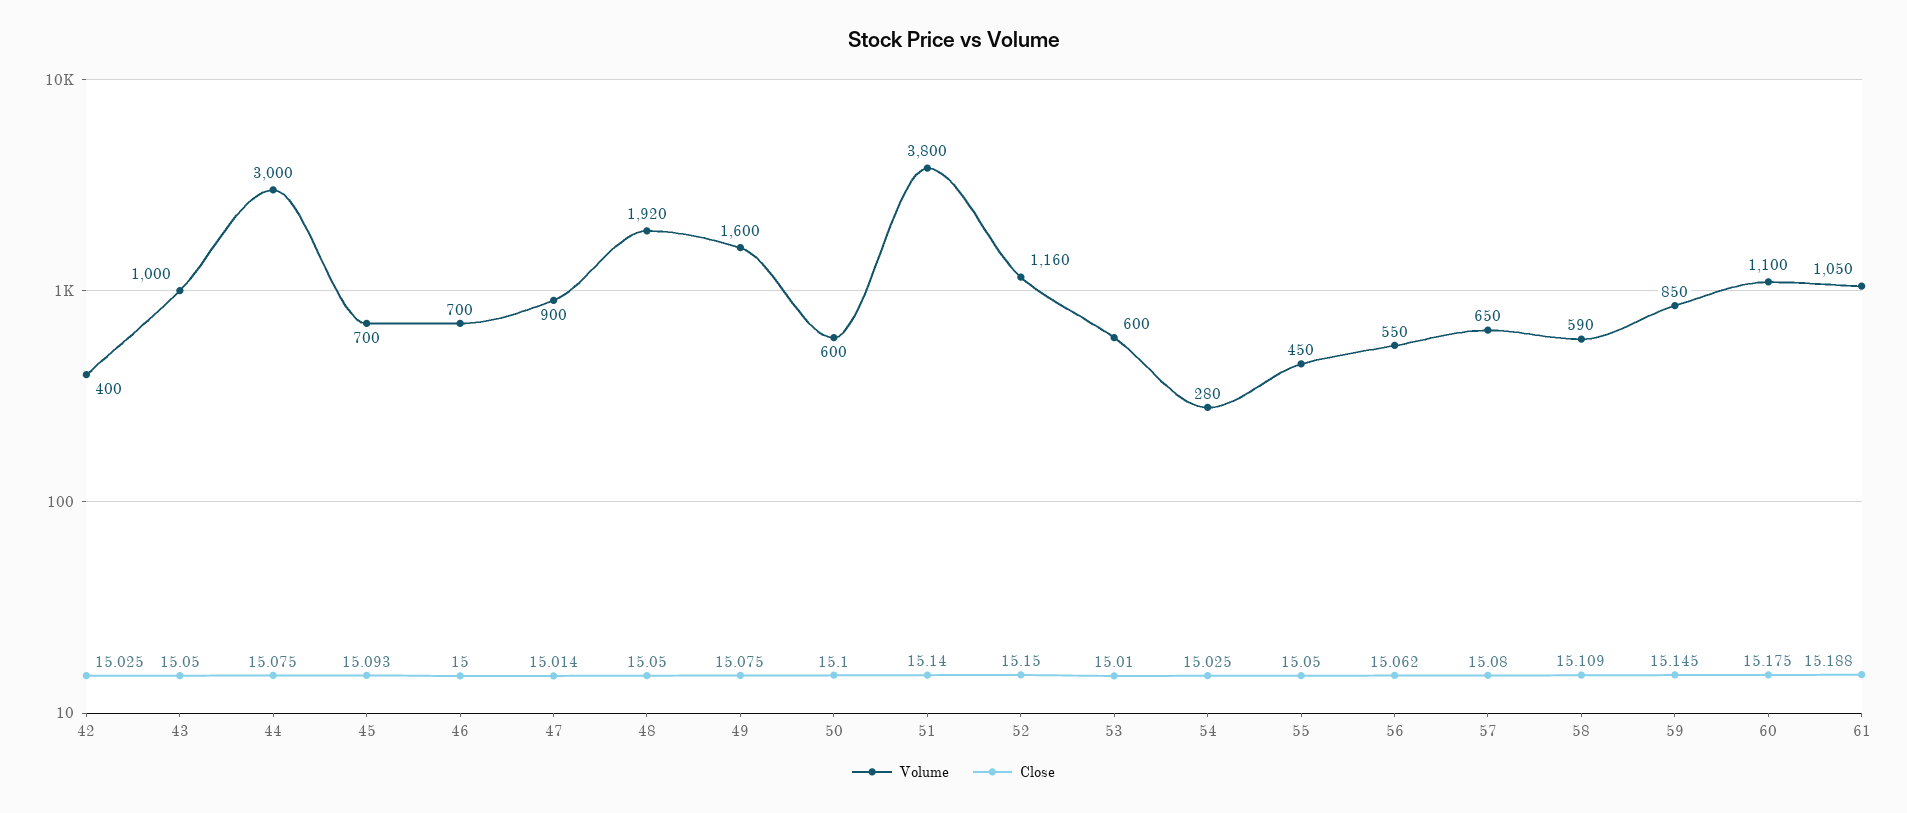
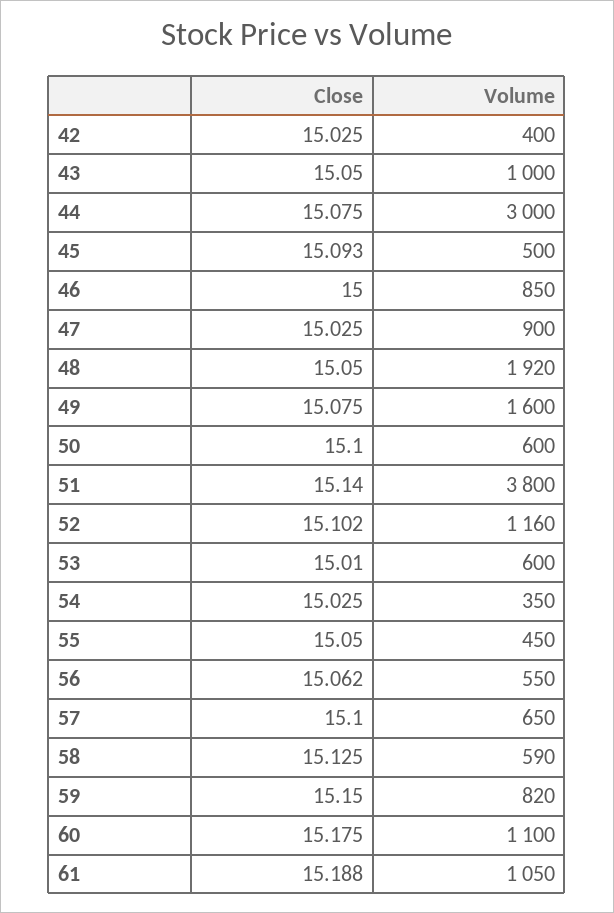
  {
    "Volume": {
      "42": 400,
      "43": 1000,
      "44": 3000,
-     "45": 700,
+     "45": 500,
-     "46": 700,
+     "46": 850,
      "47": 900,
      "48": 1920,
      "49": 1600,
      "50": 600,
      "51": 3800,
      "52": 1160,
      "53": 600,
-     "54": 280,
+     "54": 350,
      "55": 450,
      "56": 550,
      "57": 650,
      "58": 590,
-     "59": 850,
+     "59": 820,
      "60": 1100,
      "61": 1050
    },
    "Close": {
      "42": 15.025,
      "43": 15.05,
      "44": 15.075,
      "45": 15.093,
      "46": 15,
-     "47": 15.014,
+     "47": 15.025,
      "48": 15.05,
      "49": 15.075,
      "50": 15.1,
      "51": 15.14,
-     "52": 15.15,
+     "52": 15.102,
      "53": 15.01,
      "54": 15.025,
      "55": 15.05,
      "56": 15.062,
-     "57": 15.08,
+     "57": 15.1,
-     "58": 15.109,
+     "58": 15.125,
-     "59": 15.145,
+     "59": 15.15,
      "60": 15.175,
      "61": 15.188
    }
  }

